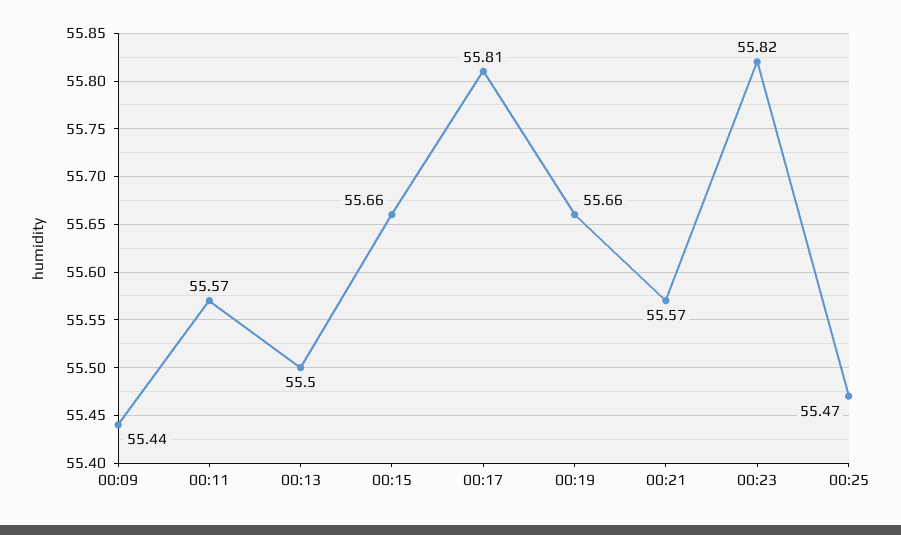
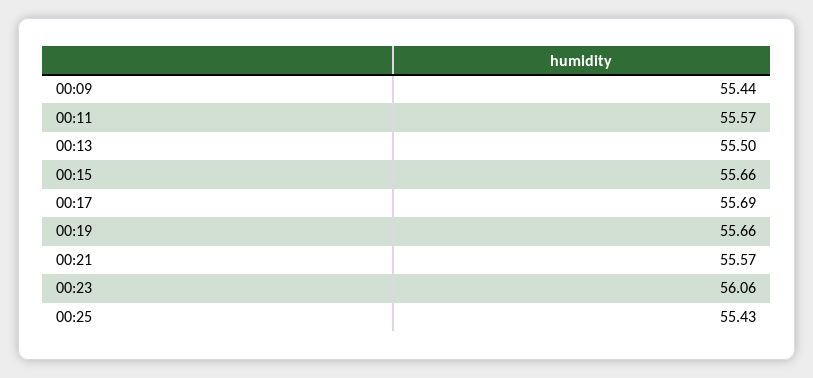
  {
    "00:09": 55.44,
    "00:11": 55.57,
    "00:13": 55.5,
    "00:15": 55.66,
-   "00:17": 55.81,
+   "00:17": 55.69,
    "00:19": 55.66,
    "00:21": 55.57,
-   "00:23": 55.82,
+   "00:23": 56.06,
-   "00:25": 55.47
+   "00:25": 55.43
  }

